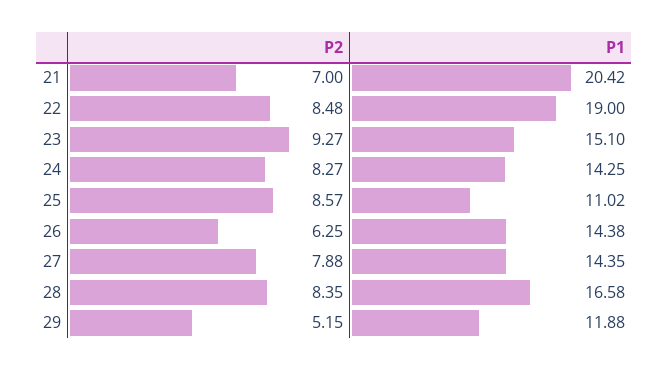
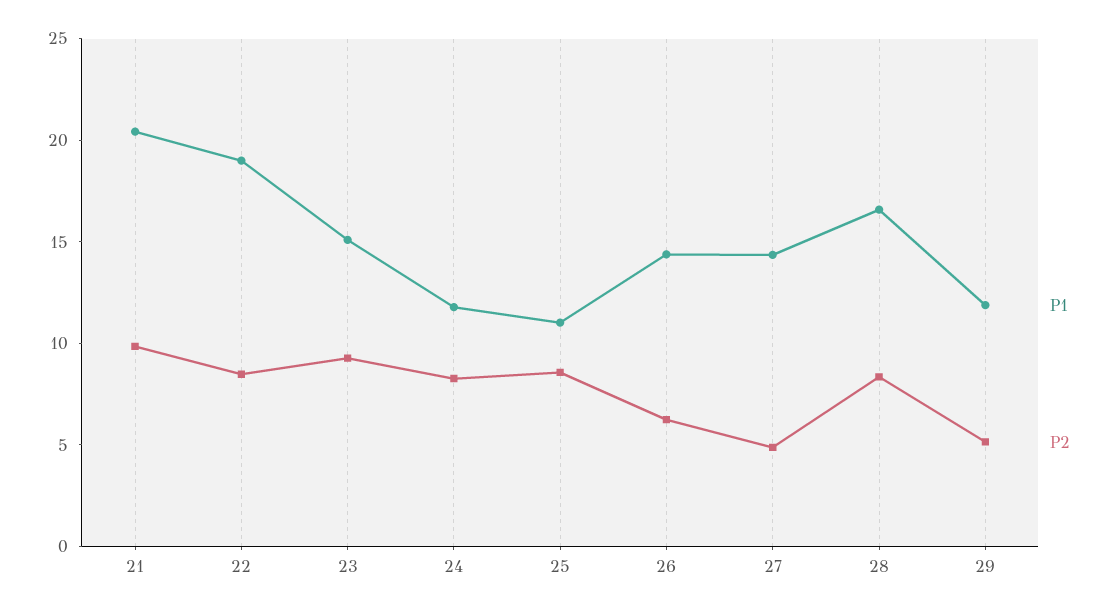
  {
    "P2": {
-     "21": 7,
+     "21": 10,
      "22": 8.48,
      "23": 9.27,
      "24": 8.27,
      "25": 8.57,
      "26": 6.25,
-     "27": 7.88,
+     "27": 5,
      "28": 8.35,
      "29": 5.15
    },
    "P1": {
      "21": 20.42,
      "22": 19,
      "23": 15.1,
-     "24": 14.25,
+     "24": 12,
      "25": 11.02,
      "26": 14.38,
      "27": 14.35,
      "28": 16.58,
      "29": 11.88
    }
  }

